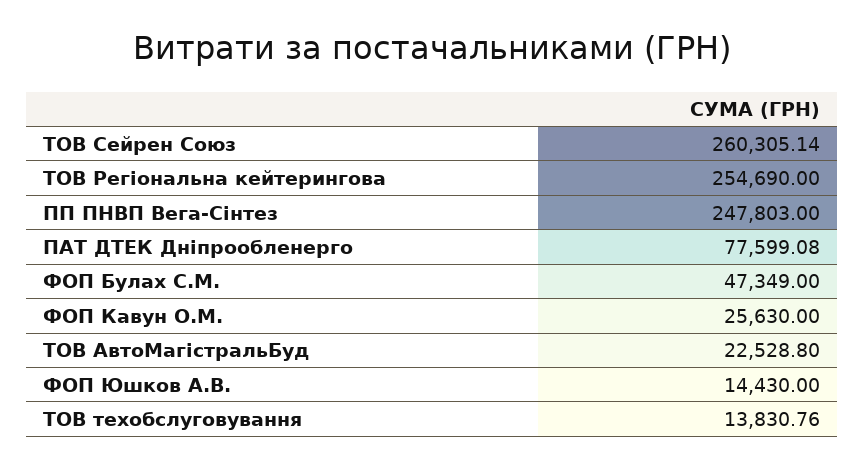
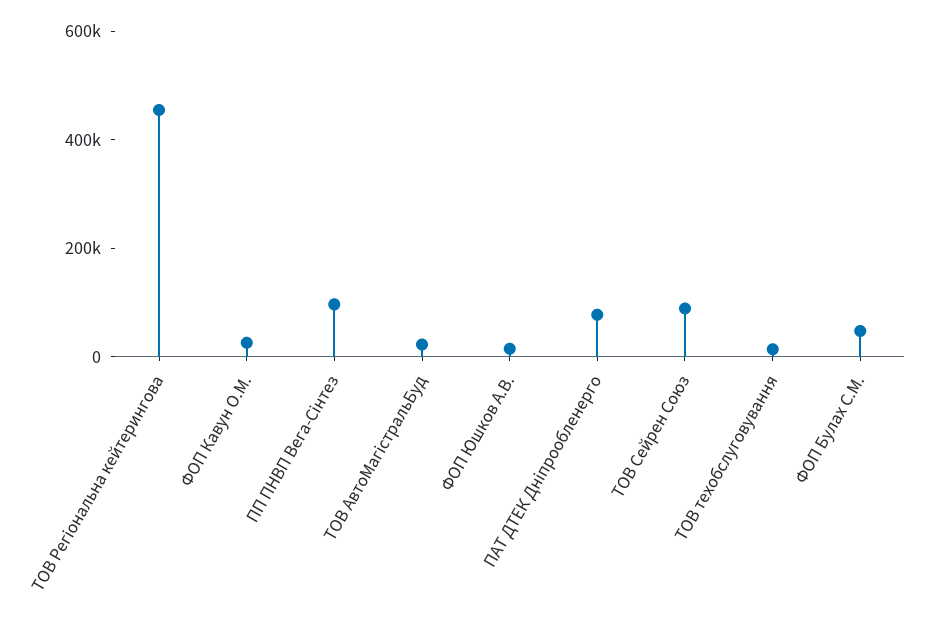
  {
-   "ТОВ Сейрен Союз": 260305.14,
+   "ТОВ Сейрен Союз": 100000,
-   "ТОВ Регіональна кейтерингова": 254690,
+   "ТОВ Регіональна кейтерингова": 450000,
-   "ПП ПНВП Вега-Сінтез": 247803,
+   "ПП ПНВП Вега-Сінтез": 100000,
    "ПАТ ДТЕК Дніпрообленерго": 77599.08,
    "ФОП Булах С.М.": 47349,
    "ФОП Кавун О.М.": 25630,
    "ТОВ АвтоМагістральБуд": 22528.8,
    "ФОП Юшков А.В.": 14430,
    "ТОВ техобслуговування": 13830.76
  }

